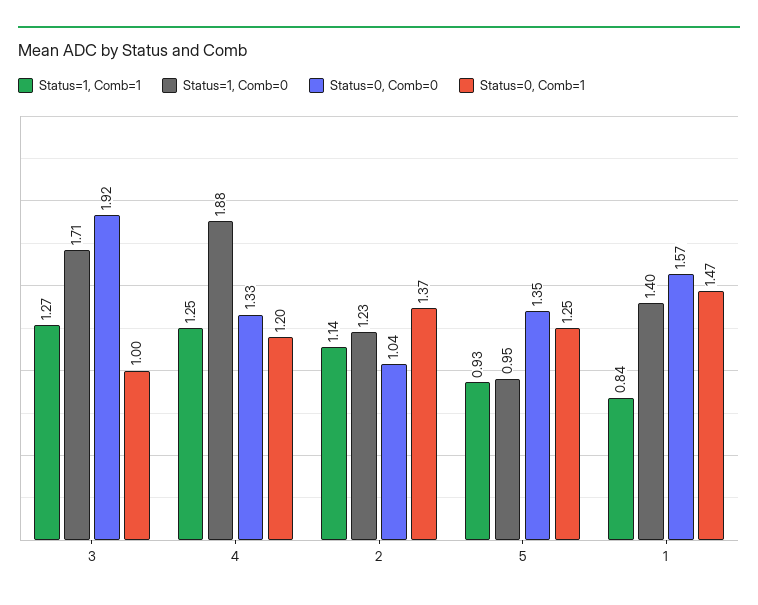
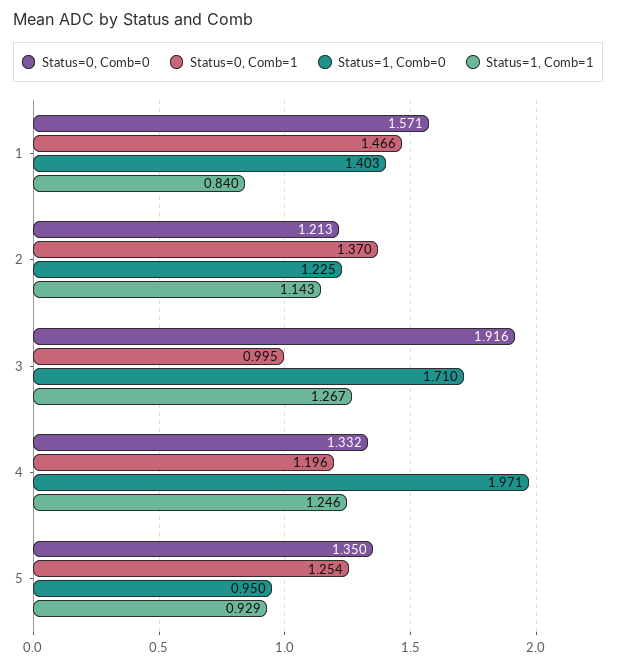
  {
    "Status=1, Comb=1": {
      "3": 1.267,
      "4": 1.246,
      "2": 1.143,
      "5": 0.929,
      "1": 0.84
    },
    "Status=1, Comb=0": {
      "3": 1.71,
-     "4": 1.88,
+     "4": 1.971,
      "2": 1.225,
      "5": 0.95,
      "1": 1.403
    },
    "Status=0, Comb=0": {
      "3": 1.916,
      "4": 1.332,
-     "2": 1.04,
+     "2": 1.213,
      "5": 1.35,
      "1": 1.571
    },
    "Status=0, Comb=1": {
      "3": 0.995,
      "4": 1.196,
      "2": 1.37,
      "5": 1.254,
      "1": 1.466
    }
  }

